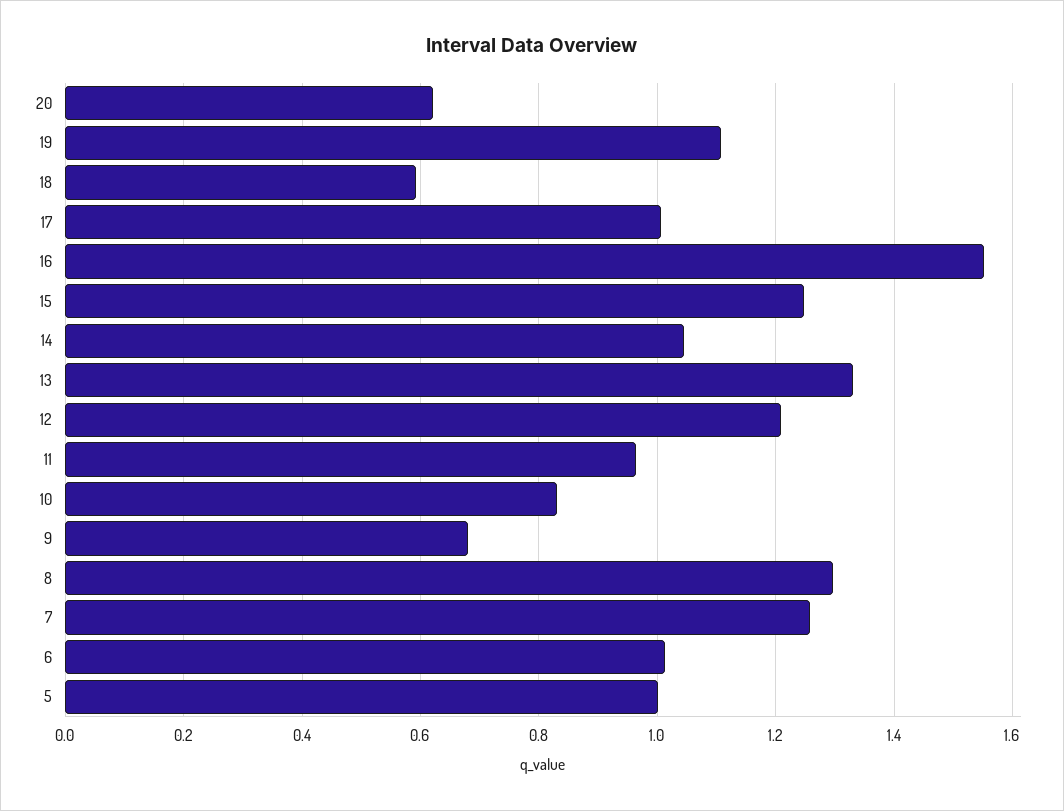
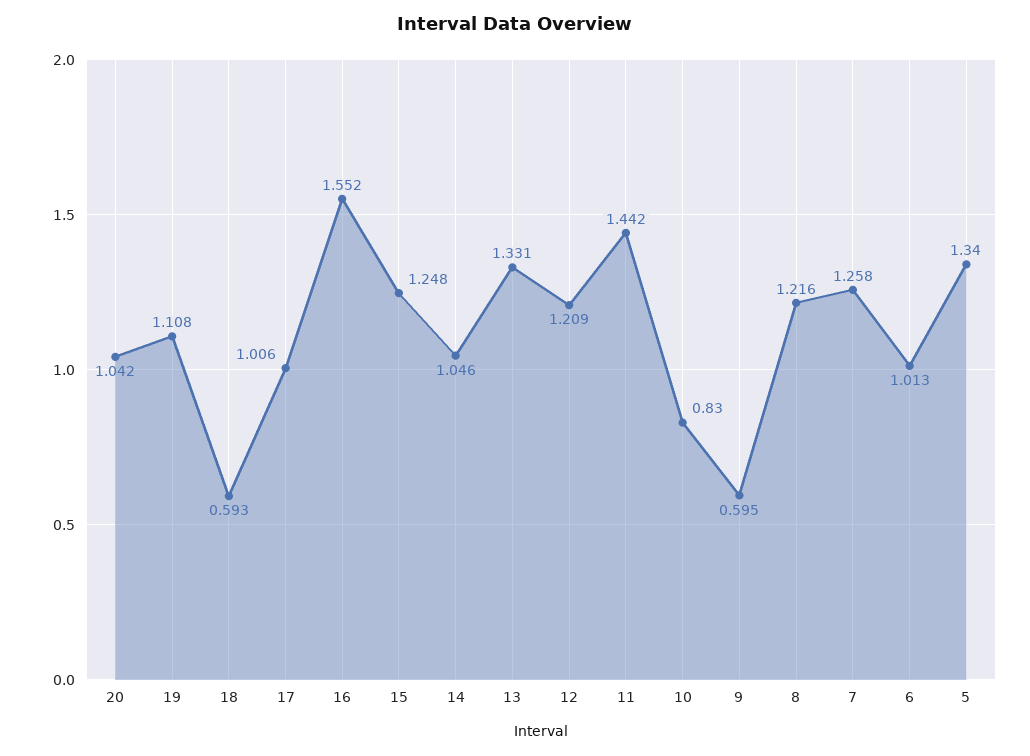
  {
-   "20": 0.62,
+   "20": 1.042,
    "19": 1.108,
    "18": 0.593,
    "17": 1.006,
    "16": 1.552,
    "15": 1.248,
    "14": 1.046,
    "13": 1.331,
    "12": 1.209,
-   "11": 0.96,
+   "11": 1.442,
    "10": 0.83,
-   "9": 0.68,
+   "9": 0.595,
-   "8": 1.3,
+   "8": 1.216,
    "7": 1.258,
    "6": 1.013,
-   "5": 1
+   "5": 1.34
  }

